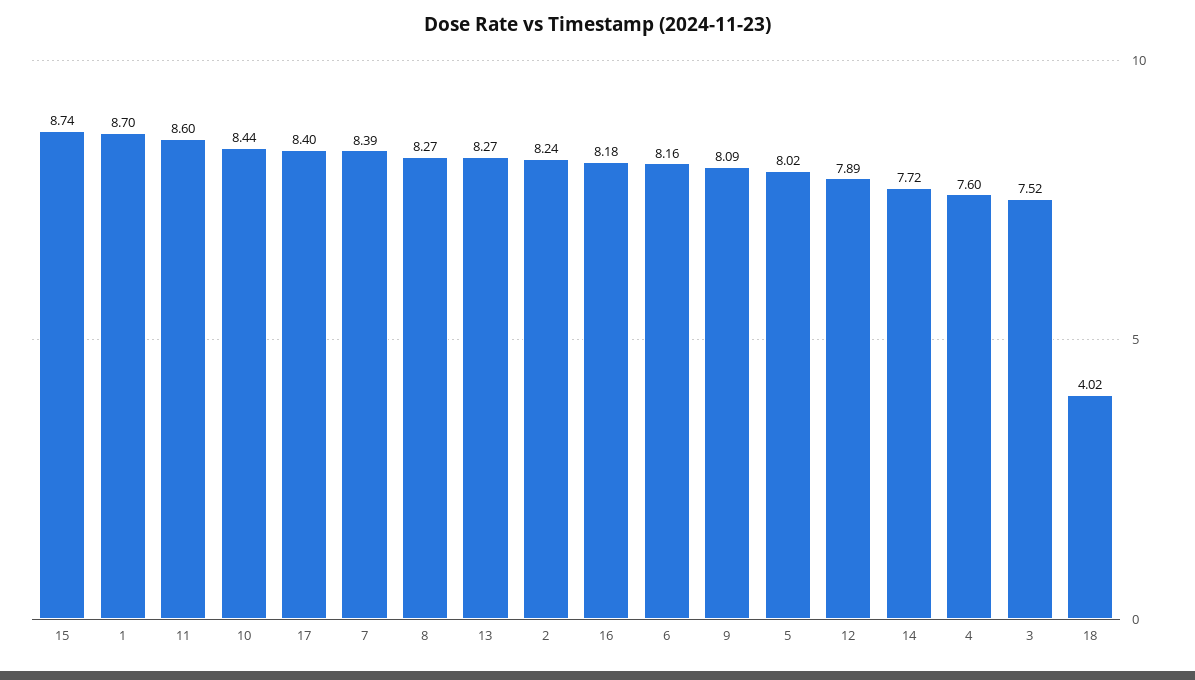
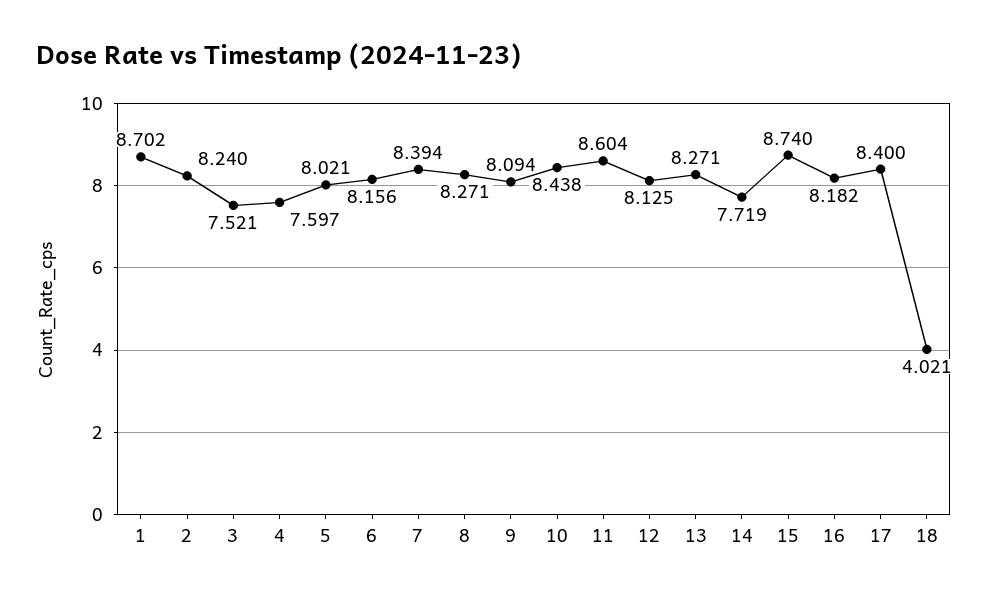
  {
    "15": 8.74,
    "1": 8.702,
    "11": 8.604,
    "10": 8.438,
    "17": 8.4,
    "7": 8.394,
    "8": 8.271,
    "13": 8.271,
    "2": 8.24,
    "16": 8.182,
    "6": 8.156,
    "9": 8.094,
    "5": 8.021,
-   "12": 7.89,
+   "12": 8.125,
    "14": 7.719,
    "4": 7.597,
    "3": 7.521,
    "18": 4.021
  }

